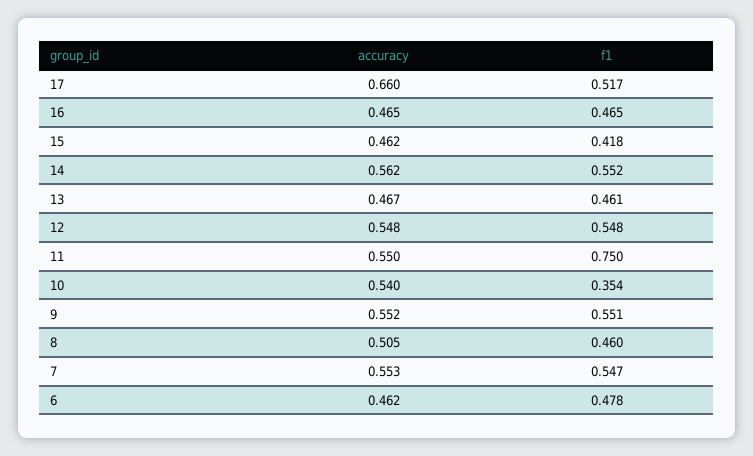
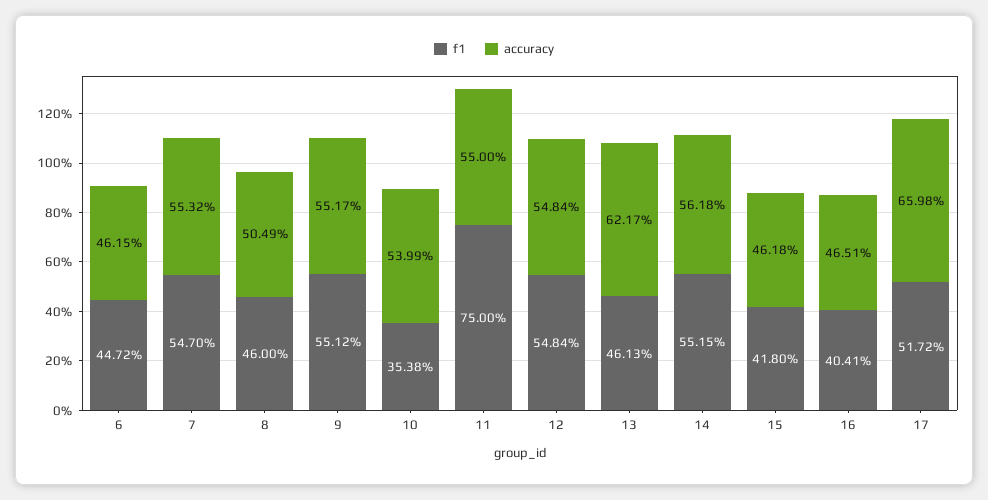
  {
    "accuracy": {
      "17": 0.6598,
      "16": 0.4651,
      "15": 0.4618,
      "14": 0.5618,
-     "13": 0.467,
+     "13": 0.6217,
      "12": 0.5484,
      "11": 0.55,
      "10": 0.5399,
      "9": 0.5517,
      "8": 0.5049,
      "7": 0.5532,
      "6": 0.4615
    },
    "f1": {
      "17": 0.5172,
-     "16": 0.465,
+     "16": 0.4041,
      "15": 0.418,
      "14": 0.5515,
      "13": 0.4613,
      "12": 0.5484,
      "11": 0.75,
      "10": 0.3538,
      "9": 0.5512,
      "8": 0.46,
      "7": 0.547,
-     "6": 0.478
+     "6": 0.4472
    }
  }

